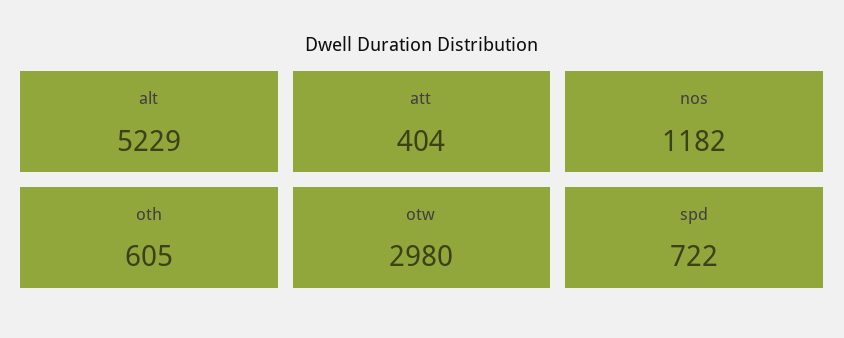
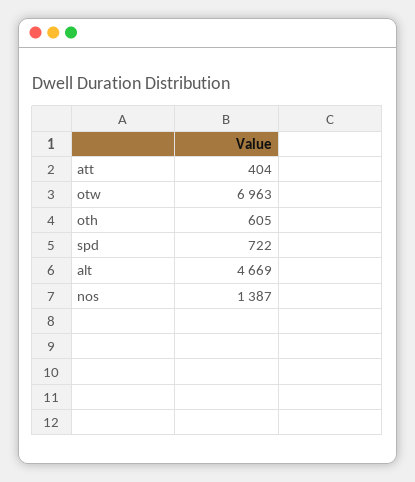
  {
-   "alt": 5229,
+   "alt": 4669,
    "att": 404,
-   "nos": 1182,
+   "nos": 1387,
    "oth": 605,
-   "otw": 2980,
+   "otw": 6963,
    "spd": 722
  }

